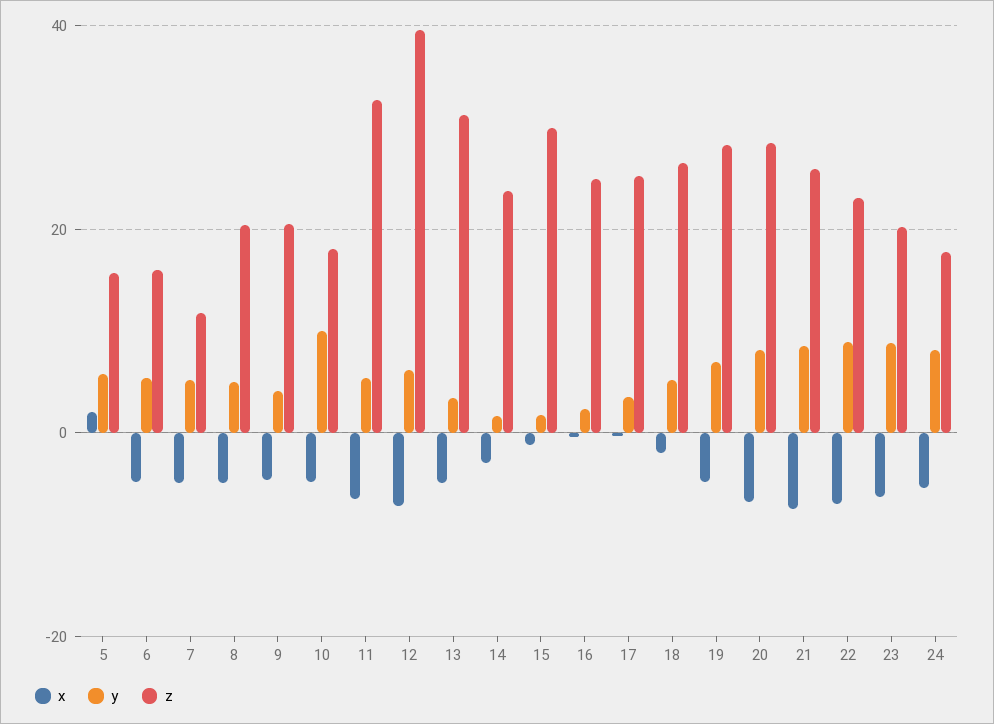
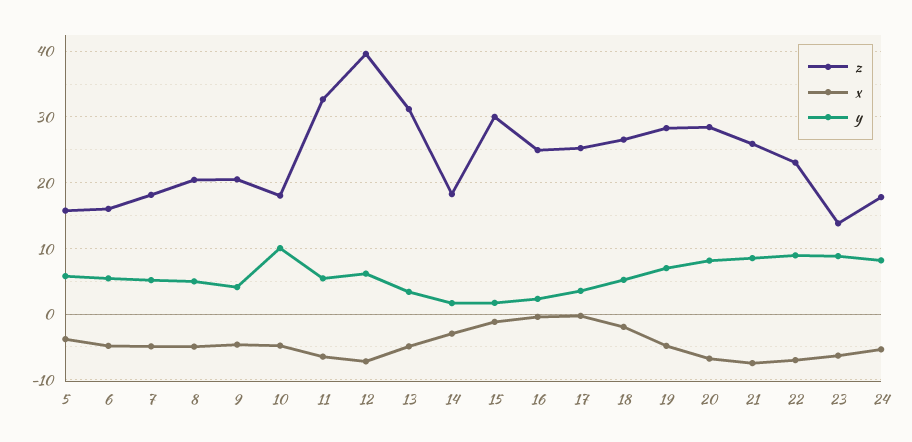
  {
    "x": {
-     "5": 2,
+     "5": -4,
      "6": -5,
      "7": -5,
      "8": -5,
      "9": -5,
      "10": -5,
      "11": -7,
      "12": -7,
      "13": -5,
      "14": -3,
      "15": -1,
      "16": 0,
      "17": 0,
      "18": -2,
      "19": -5,
      "20": -7,
      "21": -7,
      "22": -7,
      "23": -6,
      "24": -5
    },
    "y": {
      "5": 6,
      "6": 5,
      "7": 5,
      "8": 5,
      "9": 4,
      "10": 10,
      "11": 5,
      "12": 6,
      "13": 3,
      "14": 2,
      "15": 2,
      "16": 2,
      "17": 4,
      "18": 5,
      "19": 7,
      "20": 8,
      "21": 9,
      "22": 9,
      "23": 9,
      "24": 8
    },
    "z": {
      "5": 16,
      "6": 16,
-     "7": 12,
+     "7": 18,
      "8": 20,
      "9": 20,
      "10": 18,
      "11": 33,
      "12": 40,
      "13": 31,
-     "14": 24,
+     "14": 18,
      "15": 30,
      "16": 25,
      "17": 25,
      "18": 27,
      "19": 28,
      "20": 28,
      "21": 26,
      "22": 23,
-     "23": 20,
+     "23": 14,
      "24": 18
    }
  }

